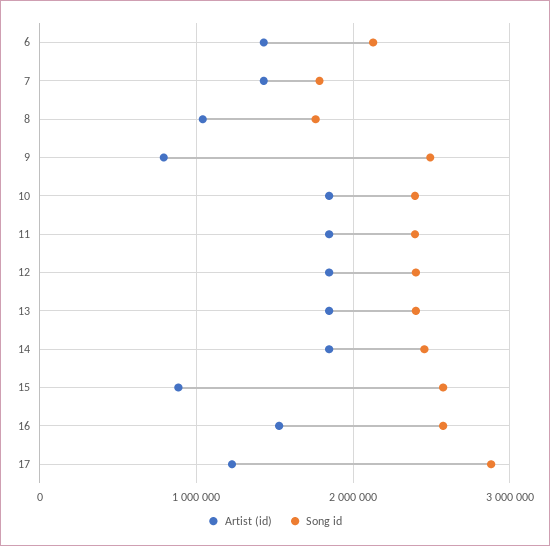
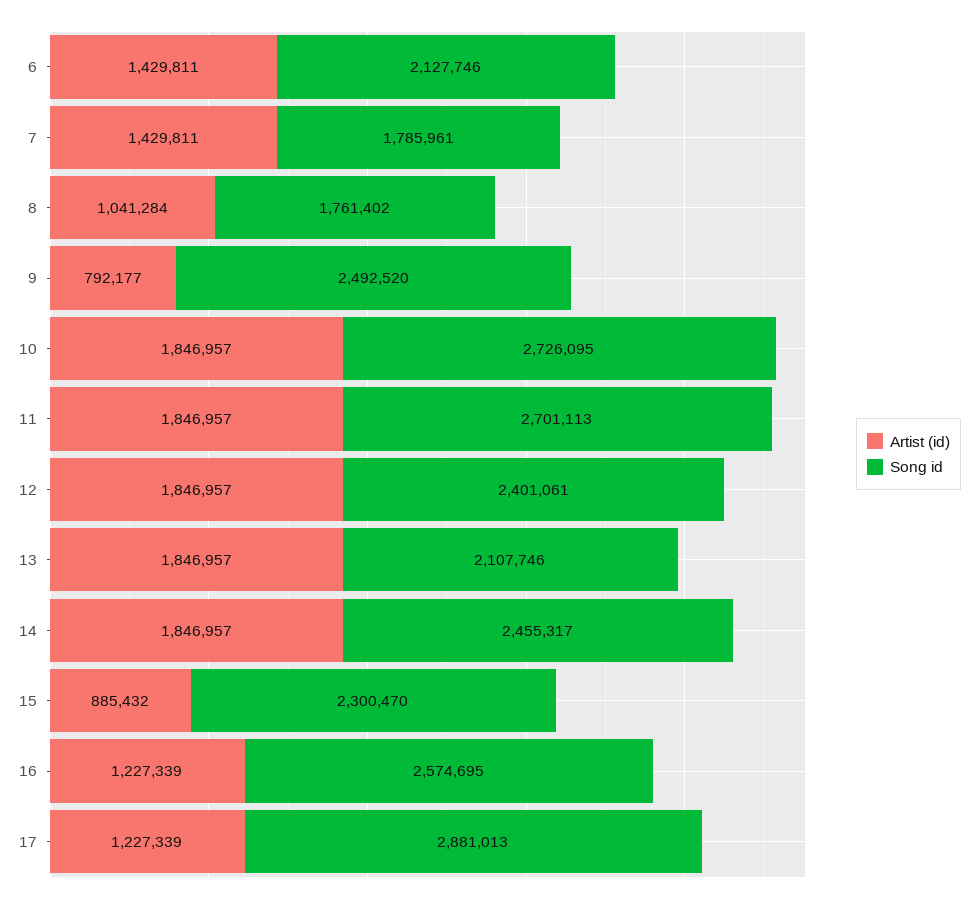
  {
    "Artist (id)": {
      "6": 1429811,
      "7": 1429811,
      "8": 1041284,
      "9": 792177,
      "10": 1846957,
      "11": 1846957,
      "12": 1846957,
      "13": 1846957,
      "14": 1846957,
      "15": 885432,
-     "16": 1500000,
+     "16": 1227339,
      "17": 1227339
    },
    "Song id": {
      "6": 2127746,
      "7": 1785961,
      "8": 1761402,
      "9": 2492520,
-     "10": 2400000,
+     "10": 2726095,
-     "11": 2400000,
+     "11": 2701113,
      "12": 2401061,
-     "13": 2400000,
+     "13": 2107746,
      "14": 2455317,
-     "15": 2600000,
+     "15": 2300470,
      "16": 2574695,
      "17": 2881013
    }
  }

